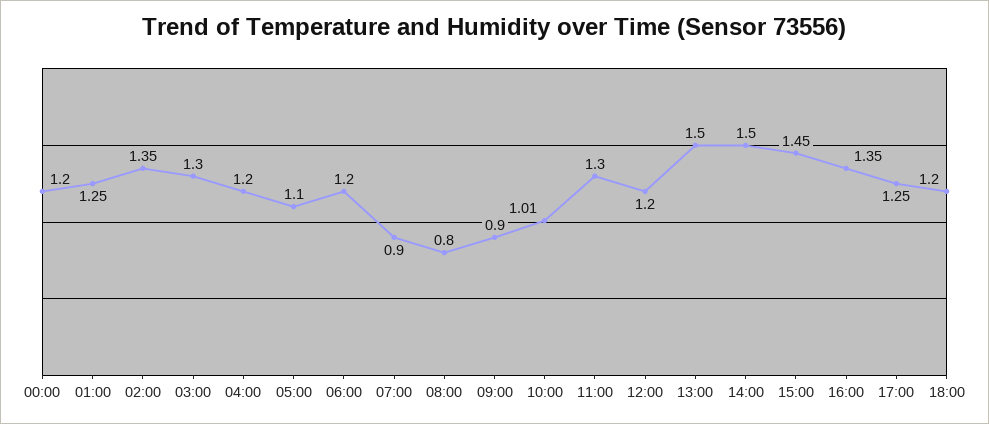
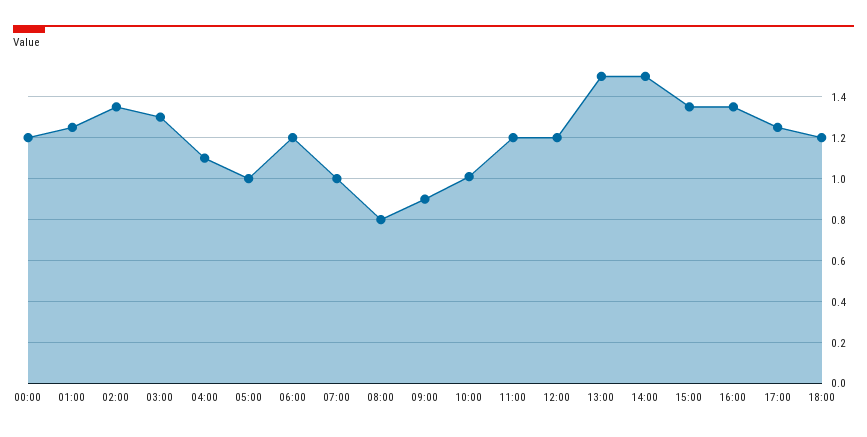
  {
    "00:00": 1.2,
    "01:00": 1.25,
    "02:00": 1.35,
    "03:00": 1.3,
-   "04:00": 1.2,
+   "04:00": 1.1,
-   "05:00": 1.1,
+   "05:00": 1,
    "06:00": 1.2,
-   "07:00": 0.9,
+   "07:00": 1,
    "08:00": 0.8,
    "09:00": 0.9,
    "10:00": 1.01,
-   "11:00": 1.3,
+   "11:00": 1.2,
    "12:00": 1.2,
    "13:00": 1.5,
    "14:00": 1.5,
-   "15:00": 1.45,
+   "15:00": 1.35,
    "16:00": 1.35,
    "17:00": 1.25,
    "18:00": 1.2
  }

